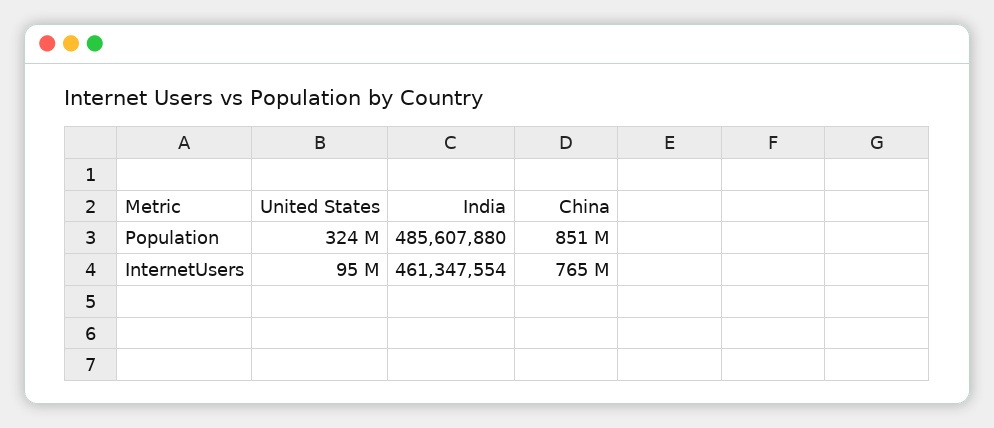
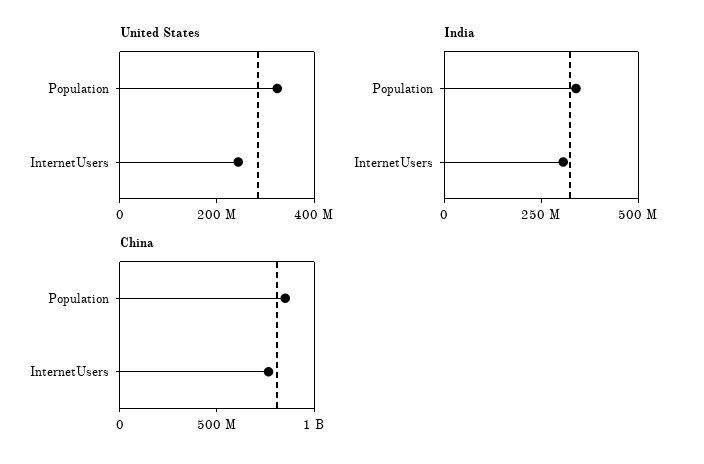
  {
    "United States": {
      "Population": 324000000,
-     "InternetUsers": 95000000
+     "InternetUsers": 250000000
    },
    "India": {
-     "Population": 485607880,
+     "Population": 350000000,
-     "InternetUsers": 461347554
+     "InternetUsers": 300000000
    },
    "China": {
      "Population": 851000000,
      "InternetUsers": 765000000
    }
  }

